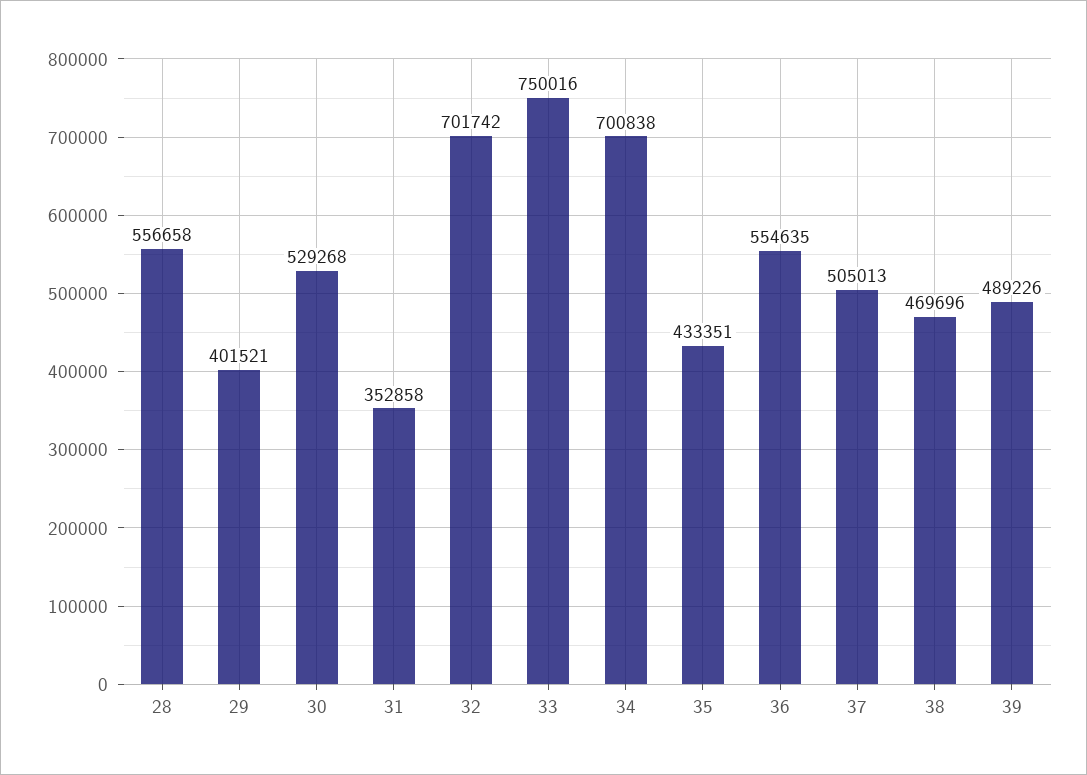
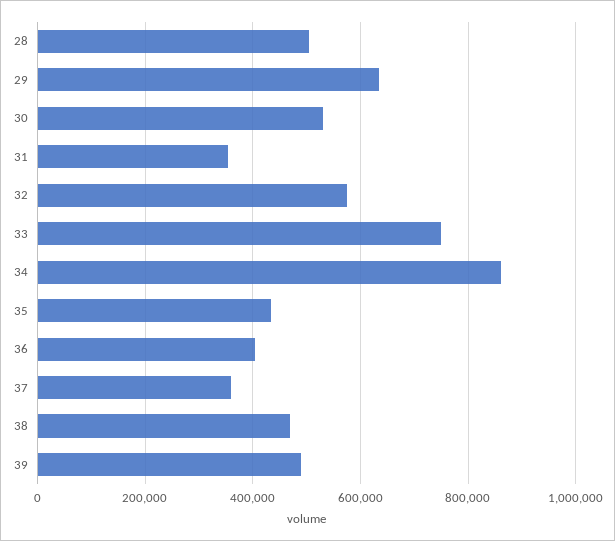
  {
-   "28": 556658,
+   "28": 500000,
-   "29": 401521,
+   "29": 640000,
    "30": 529268,
    "31": 352858,
-   "32": 701742,
+   "32": 580000,
    "33": 750016,
-   "34": 700838,
+   "34": 860000,
    "35": 433351,
-   "36": 554635,
+   "36": 400000,
-   "37": 505013,
+   "37": 360000,
    "38": 469696,
    "39": 489226
  }

